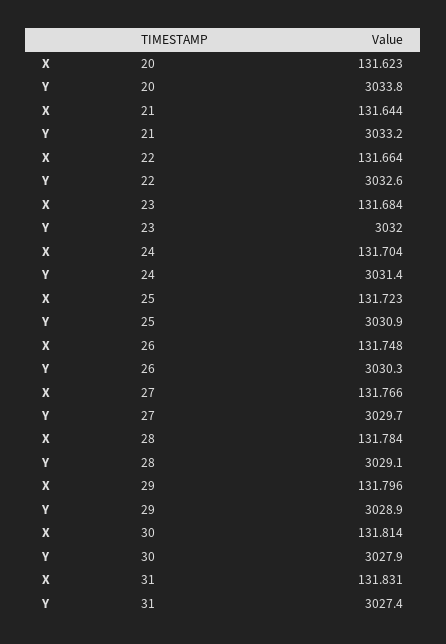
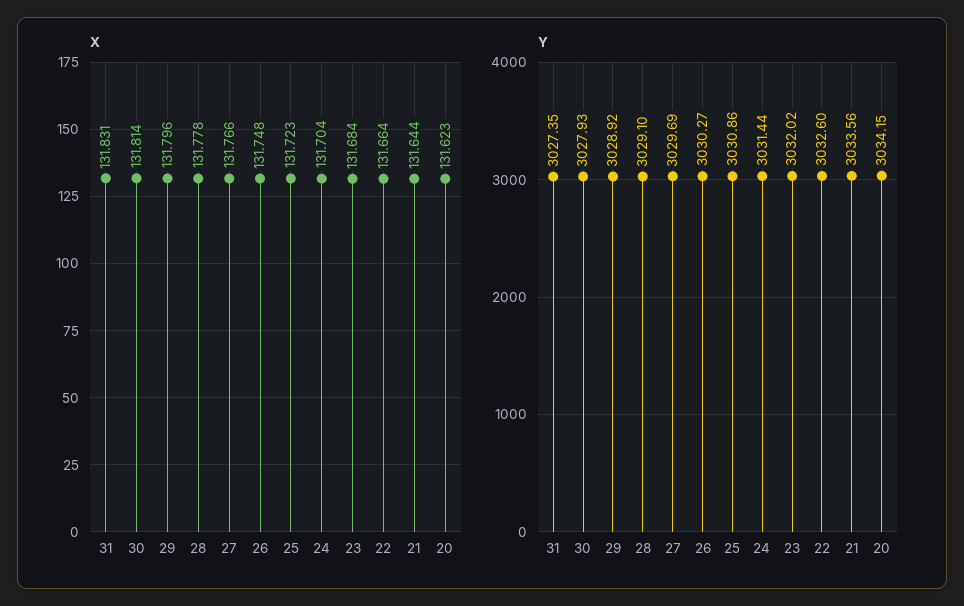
  {
    "X": {
      "20": 131.623,
      "21": 131.644,
      "22": 131.664,
      "23": 131.684,
      "24": 131.704,
      "25": 131.723,
      "26": 131.748,
      "27": 131.766,
-     "28": 131.784,
+     "28": 131.778,
      "29": 131.796,
      "30": 131.814,
      "31": 131.831
    },
    "Y": {
-     "20": 3033.8,
+     "20": 3034.15,
-     "21": 3033.2,
+     "21": 3033.56,
      "22": 3032.6,
      "23": 3032.02,
      "24": 3031.44,
      "25": 3030.86,
      "26": 3030.27,
      "27": 3029.69,
      "28": 3029.1,
      "29": 3028.92,
      "30": 3027.93,
      "31": 3027.35
    }
  }

